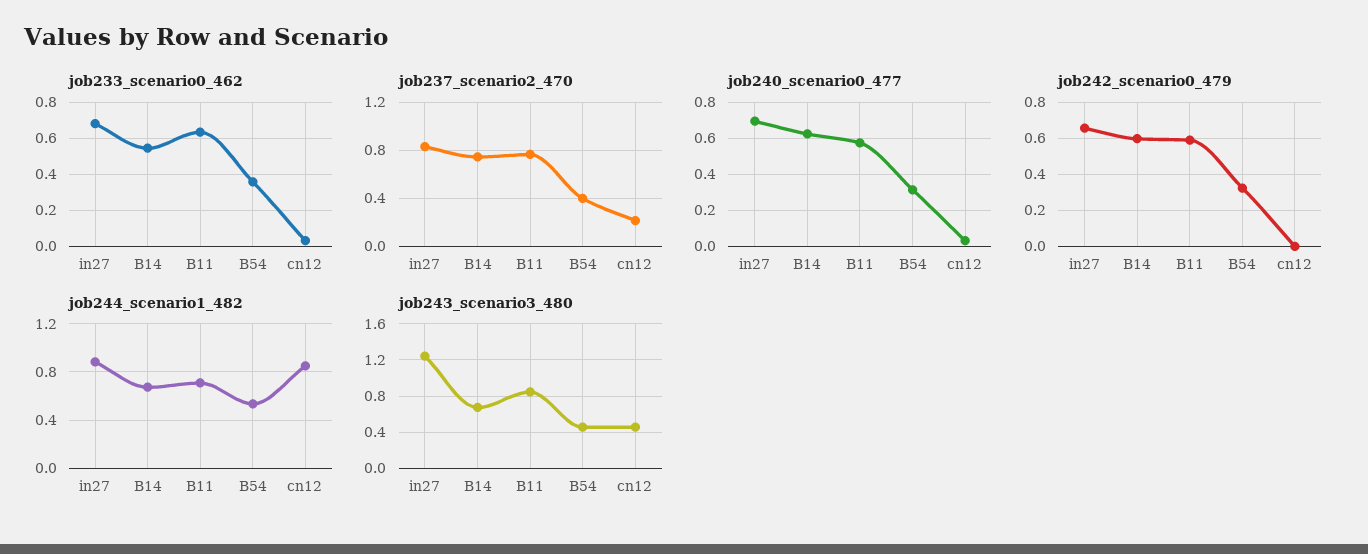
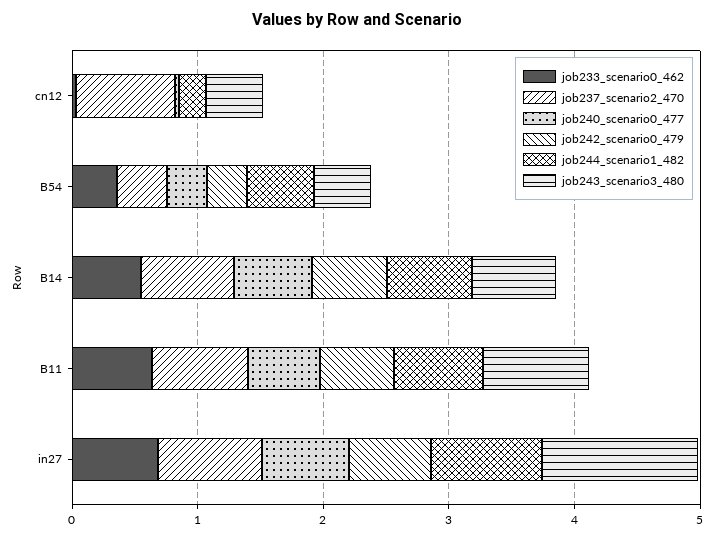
  {
    "job233_scenario0_462": {
      "in27": 0.7,
      "B14": 0.55,
      "B11": 0.65,
      "B54": 0.35,
      "cn12": 0.05
    },
    "job237_scenario2_470": {
      "in27": 0.85,
      "B14": 0.75,
      "B11": 0.75,
      "B54": 0.4,
-     "cn12": 0.2
+     "cn12": 0.8
    },
    "job240_scenario0_477": {
      "in27": 0.7,
      "B14": 0.6,
      "B11": 0.55,
      "B54": 0.3,
      "cn12": 0.05
    },
    "job242_scenario0_479": {
      "in27": 0.65,
      "B14": 0.6,
      "B11": 0.6,
      "B54": 0.3,
      "cn12": 0
    },
    "job244_scenario1_482": {
      "in27": 0.9,
      "B14": 0.65,
      "B11": 0.7,
      "B54": 0.55,
-     "cn12": 0.85
+     "cn12": 0.2
    },
    "job243_scenario3_480": {
      "in27": 1.2,
      "B14": 0.7,
      "B11": 0.8,
      "B54": 0.5,
      "cn12": 0.5
    }
  }

